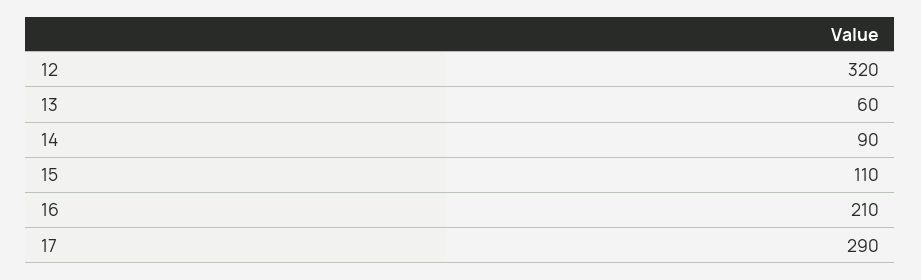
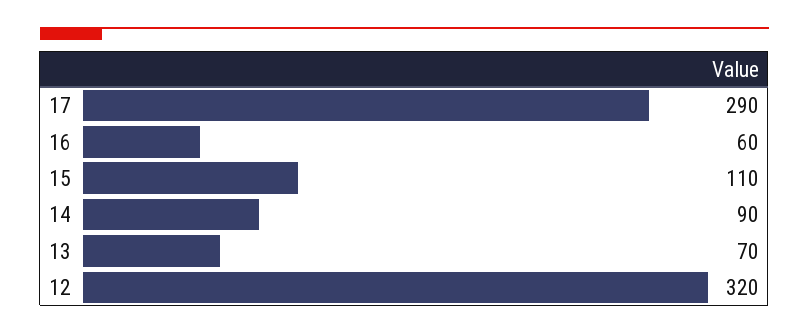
  {
    "12": 320,
-   "13": 60,
+   "13": 70,
    "14": 90,
    "15": 110,
-   "16": 210,
+   "16": 60,
    "17": 290
  }

